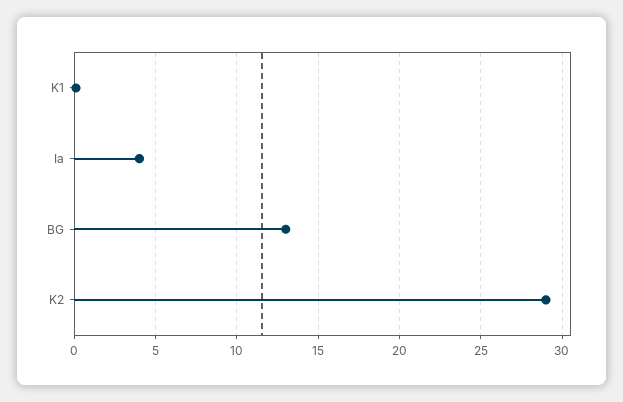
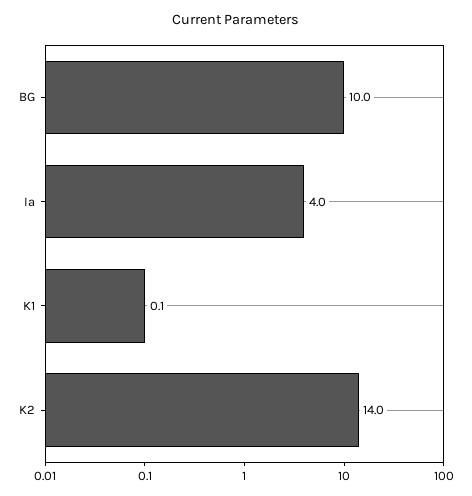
  {
    "K1": 0.1,
    "Ia": 4,
-   "BG": 13,
+   "BG": 10,
-   "K2": 29
+   "K2": 14
  }

